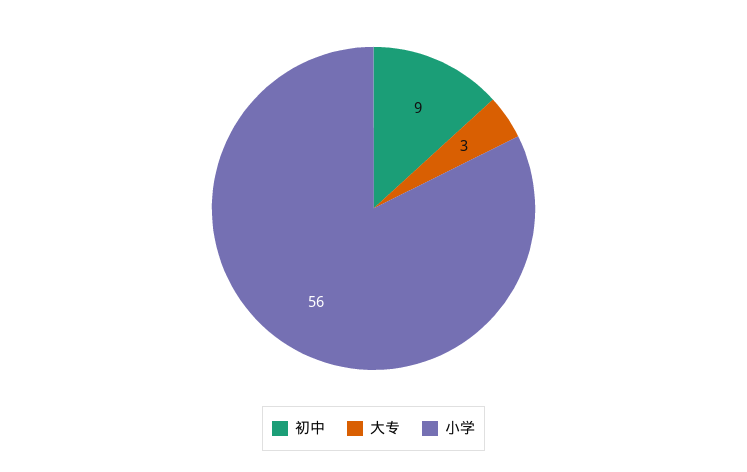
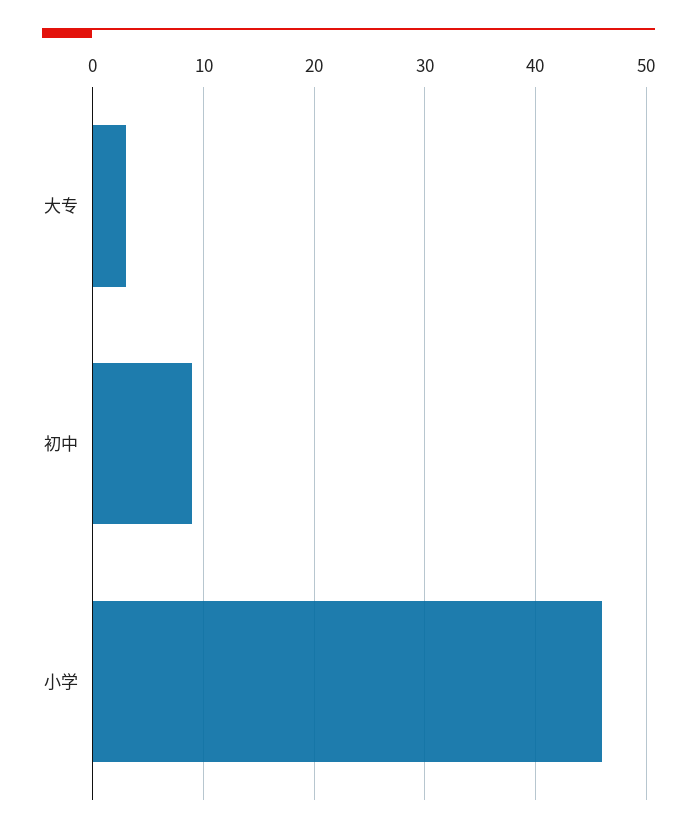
  {
    "初中": 9,
    "大专": 3,
-   "小学": 56
+   "小学": 46
  }

